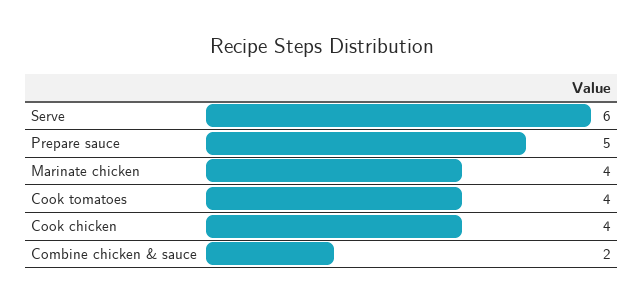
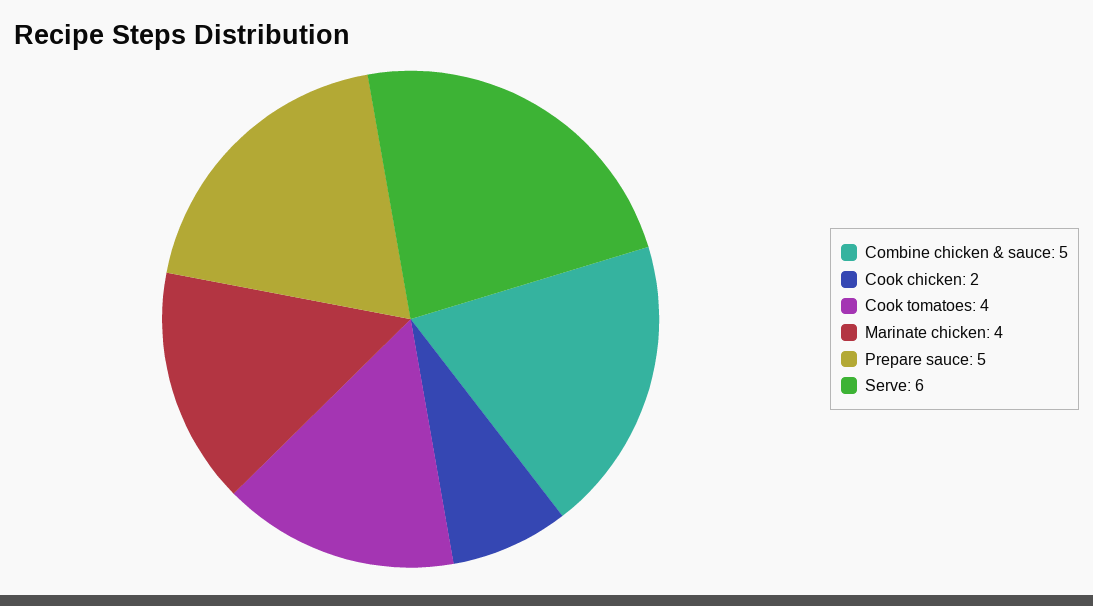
  {
    "Serve": 6,
    "Prepare sauce": 5,
    "Marinate chicken": 4,
    "Cook tomatoes": 4,
-   "Cook chicken": 4,
+   "Cook chicken": 2,
-   "Combine chicken & sauce": 2
+   "Combine chicken & sauce": 5
  }

